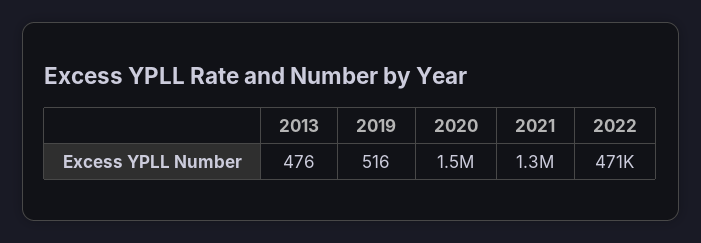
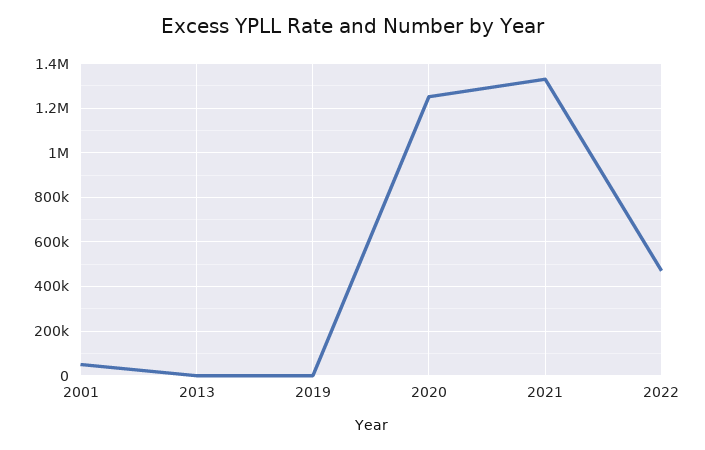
  {
    "2013": 476,
    "2019": 516,
-   "2020": 1500000,
+   "2020": 1250000,
    "2021": 1300000,
-   "2022": 471000
+   "2022": 471000,
+   "2001": 50000
  }

